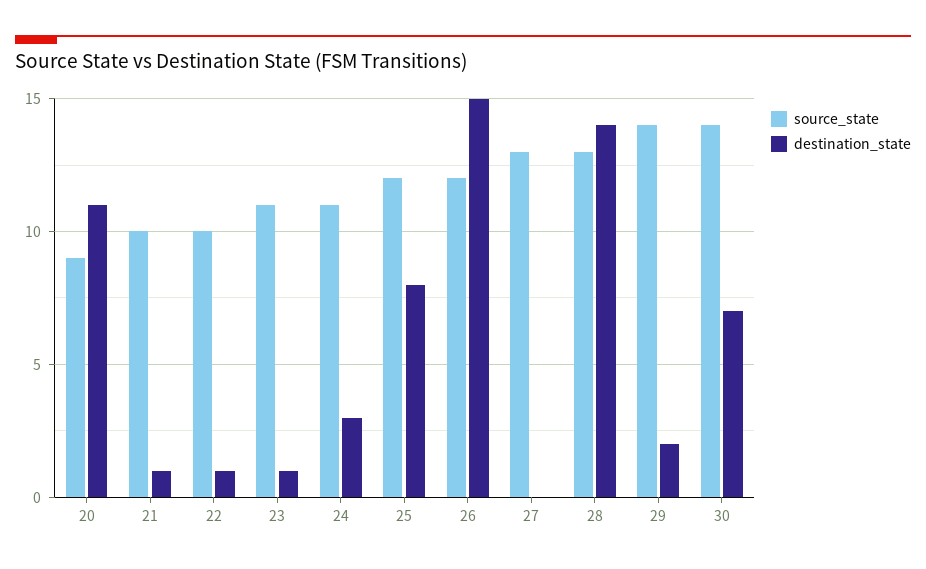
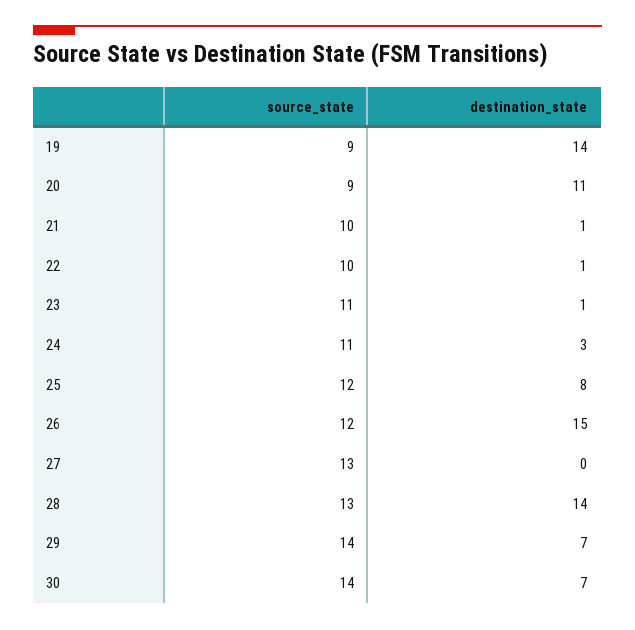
  {
    "source_state": {
      "20": 9,
      "21": 10,
      "22": 10,
      "23": 11,
      "24": 11,
      "25": 12,
      "26": 12,
      "27": 13,
      "28": 13,
      "29": 14,
-     "30": 14
+     "30": 14,
+     "19": 9
    },
    "destination_state": {
      "20": 11,
      "21": 1,
      "22": 1,
      "23": 1,
      "24": 3,
      "25": 8,
      "26": 15,
      "27": 0,
      "28": 14,
-     "29": 2,
+     "29": 7,
-     "30": 7
+     "30": 7,
+     "19": 14
    }
  }

